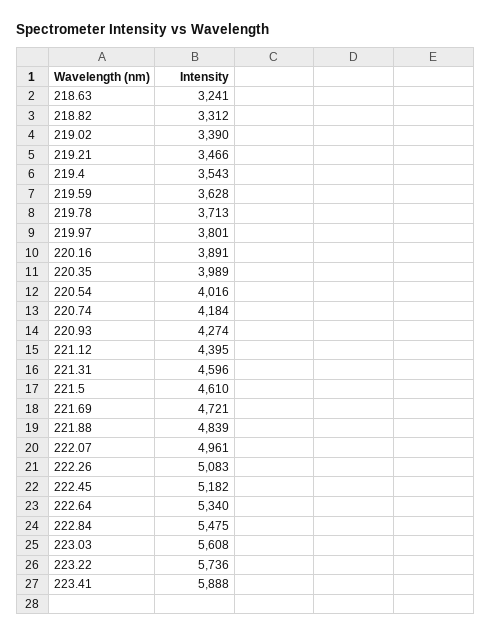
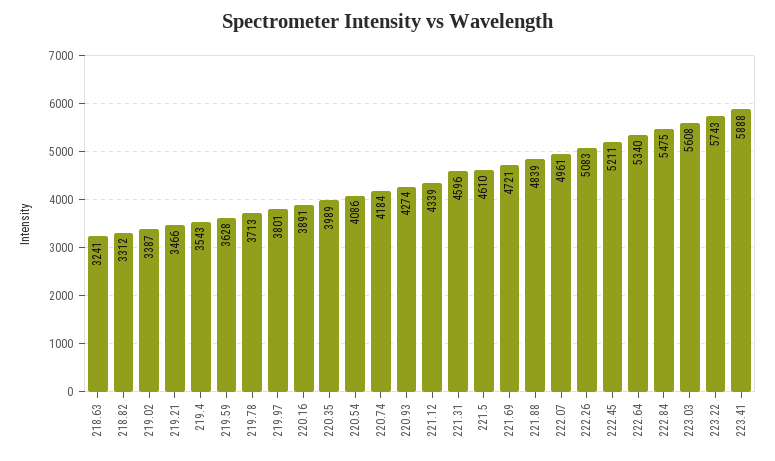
  {
    "218.63": 3241,
    "218.82": 3312,
-   "219.02": 3390,
+   "219.02": 3387,
    "219.21": 3466,
    "219.4": 3543,
    "219.59": 3628,
    "219.78": 3713,
    "219.97": 3801,
    "220.16": 3891,
    "220.35": 3989,
-   "220.54": 4016,
+   "220.54": 4086,
    "220.74": 4184,
    "220.93": 4274,
-   "221.12": 4395,
+   "221.12": 4339,
    "221.31": 4596,
    "221.5": 4610,
    "221.69": 4721,
    "221.88": 4839,
    "222.07": 4961,
    "222.26": 5083,
-   "222.45": 5182,
+   "222.45": 5211,
    "222.64": 5340,
    "222.84": 5475,
    "223.03": 5608,
-   "223.22": 5736,
+   "223.22": 5743,
    "223.41": 5888
  }

